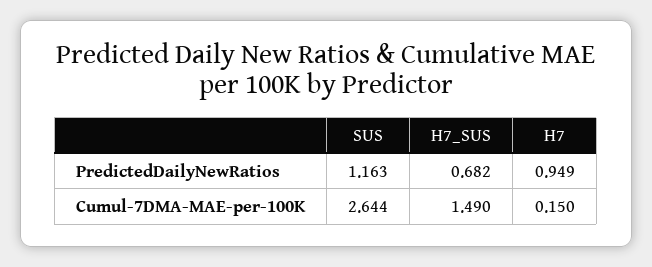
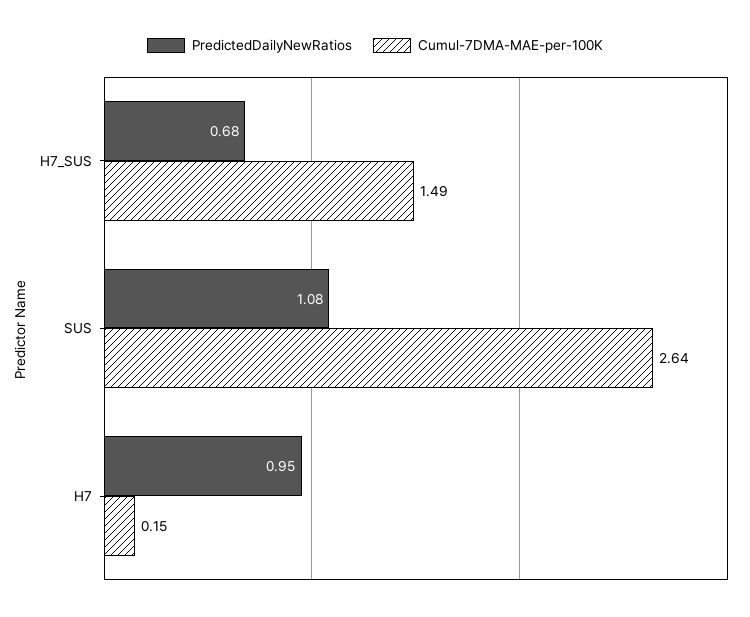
  {
    "PredictedDailyNewRatios": {
-     "SUS": 1.163,
+     "SUS": 1.08,
      "H7_SUS": 0.682,
      "H7": 0.949
    },
    "Cumul-7DMA-MAE-per-100K": {
      "SUS": 2.644,
      "H7_SUS": 1.49,
      "H7": 0.15
    }
  }

